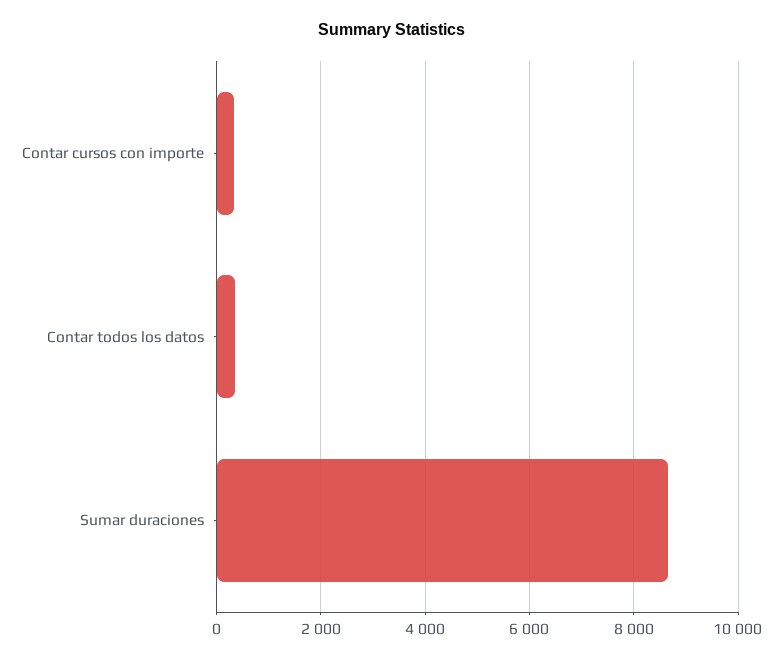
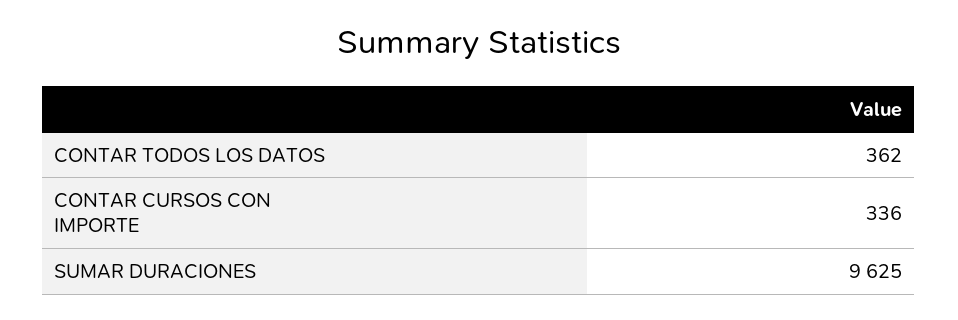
  {
    "Contar cursos con importe": 336,
    "Contar todos los datos": 362,
-   "Sumar duraciones": 8600
+   "Sumar duraciones": 9625
  }

